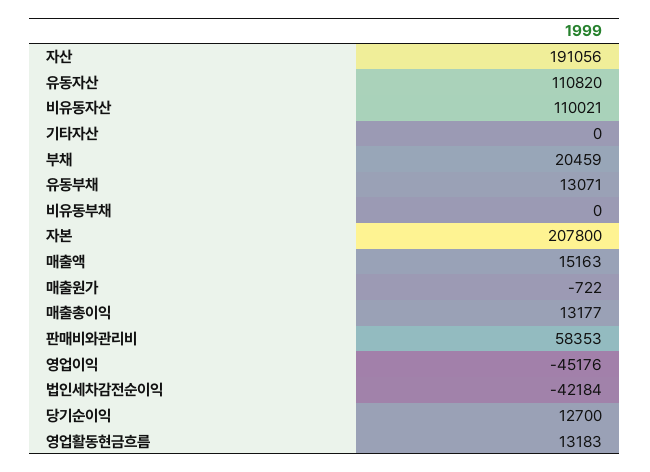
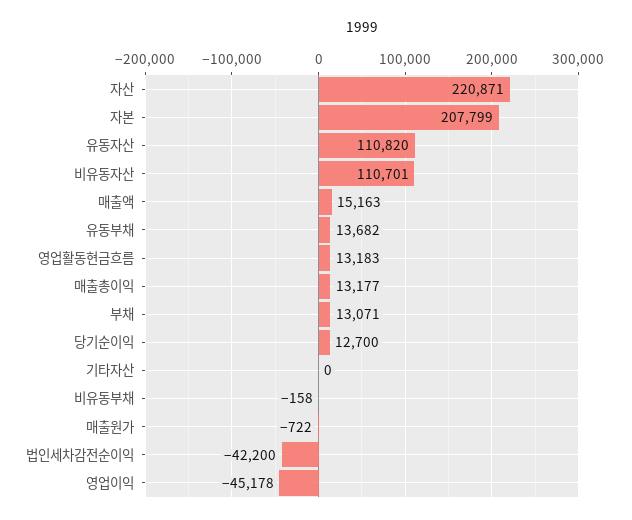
  {
-   "자산": 191056,
+   "자산": 220871,
    "유동자산": 110820,
-   "비유동자산": 110021,
+   "비유동자산": 110701,
    "기타자산": 0,
-   "부채": 20459,
+   "부채": 13071,
-   "유동부채": 13071,
+   "유동부채": 13682,
-   "비유동부채": 0,
+   "비유동부채": -158,
-   "자본": 207800,
+   "자본": 207799,
    "매출액": 15163,
    "매출원가": -722,
    "매출총이익": 13177,
-   "판매비와관리비": 58353,
-   "영업이익": -45176,
+   "영업이익": -45178,
-   "법인세차감전순이익": -42184,
+   "법인세차감전순이익": -42200,
    "당기순이익": 12700,
    "영업활동현금흐름": 13183
  }

